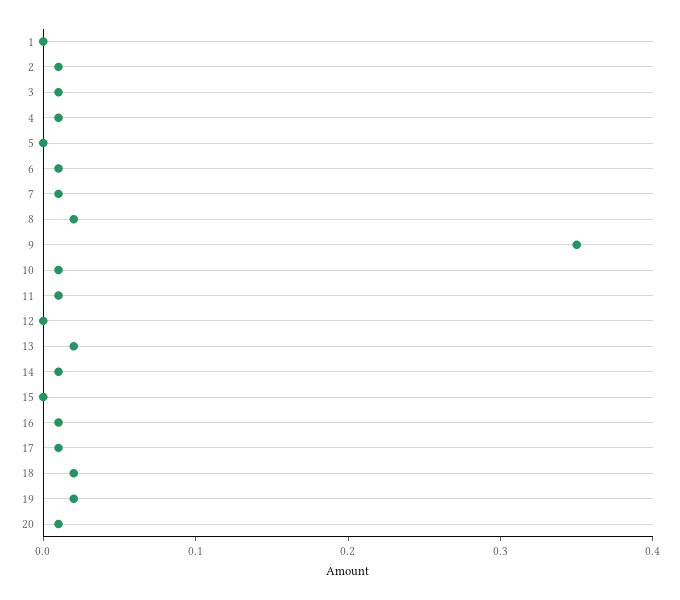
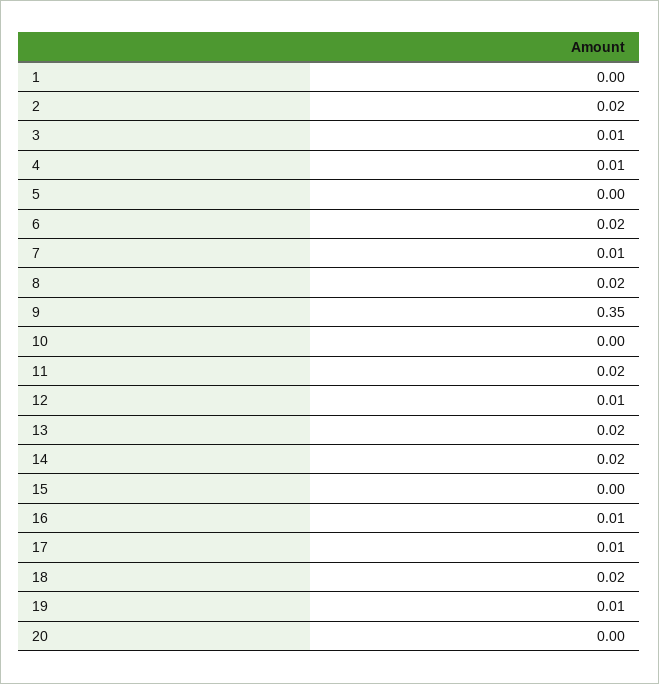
  {
    "1": 0,
-   "2": 0.01,
+   "2": 0.02,
    "3": 0.01,
    "4": 0.01,
    "5": 0,
-   "6": 0.01,
+   "6": 0.02,
    "7": 0.01,
    "8": 0.02,
    "9": 0.35,
-   "10": 0.01,
+   "10": 0,
-   "11": 0.01,
+   "11": 0.02,
-   "12": 0,
+   "12": 0.01,
    "13": 0.02,
-   "14": 0.01,
+   "14": 0.02,
    "15": 0,
    "16": 0.01,
    "17": 0.01,
    "18": 0.02,
-   "19": 0.02,
+   "19": 0.01,
-   "20": 0.01
+   "20": 0
  }

